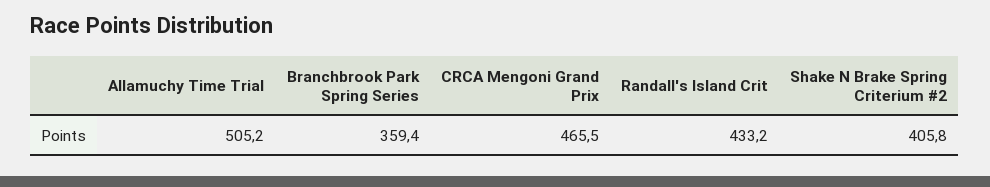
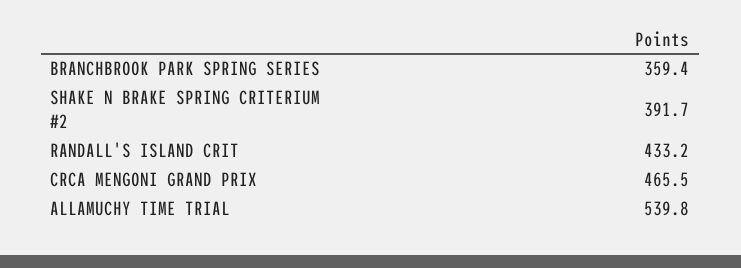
  {
-   "Allamuchy Time Trial": 505.2,
+   "Allamuchy Time Trial": 539.8,
    "Branchbrook Park Spring Series": 359.4,
    "CRCA Mengoni Grand Prix": 465.5,
    "Randall's Island Crit": 433.2,
-   "Shake N Brake Spring Criterium #2": 405.8
+   "Shake N Brake Spring Criterium #2": 391.7
  }

